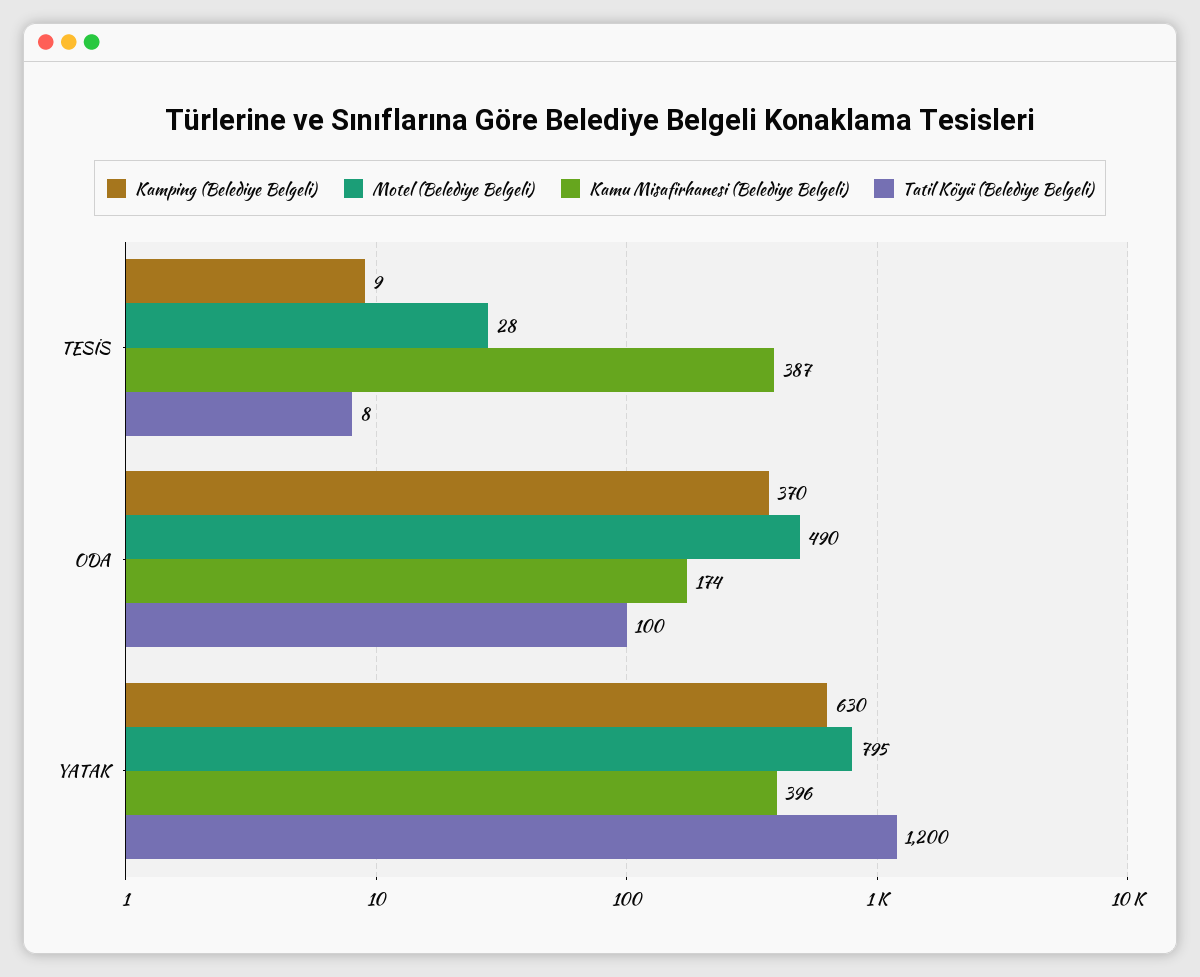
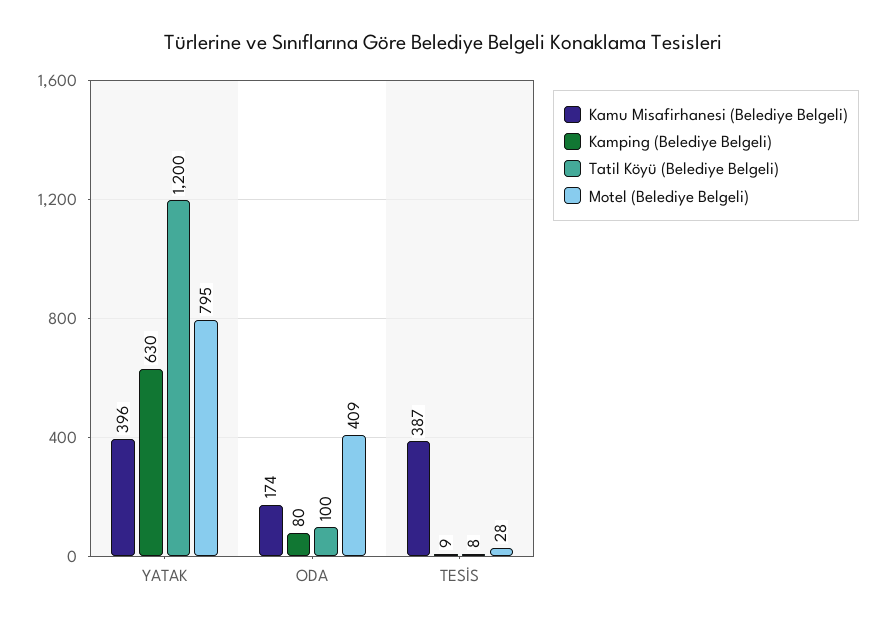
  {
    "Kamping (Belediye Belgeli)": {
      "TESİS": 9,
-     "ODA": 370,
+     "ODA": 80,
      "YATAK": 630
    },
    "Motel (Belediye Belgeli)": {
      "TESİS": 28,
-     "ODA": 490,
+     "ODA": 409,
      "YATAK": 795
    },
    "Kamu Misafirhanesi (Belediye Belgeli)": {
      "TESİS": 387,
      "ODA": 174,
      "YATAK": 396
    },
    "Tatil Köyü (Belediye Belgeli)": {
      "TESİS": 8,
      "ODA": 100,
      "YATAK": 1200
    }
  }

